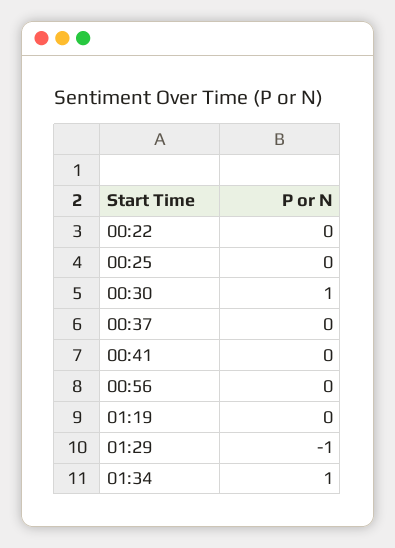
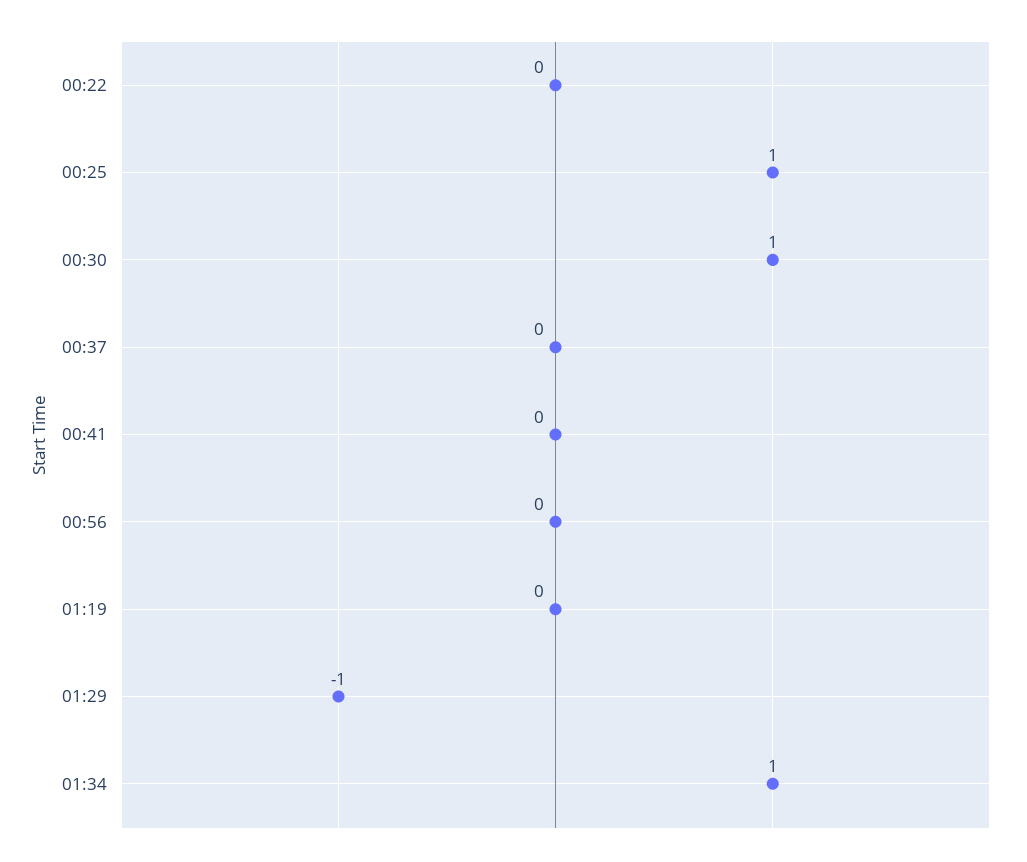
  {
    "00:22": 0,
-   "00:25": 0,
+   "00:25": 1,
    "00:30": 1,
    "00:37": 0,
    "00:41": 0,
    "00:56": 0,
    "01:19": 0,
    "01:29": -1,
    "01:34": 1
  }

